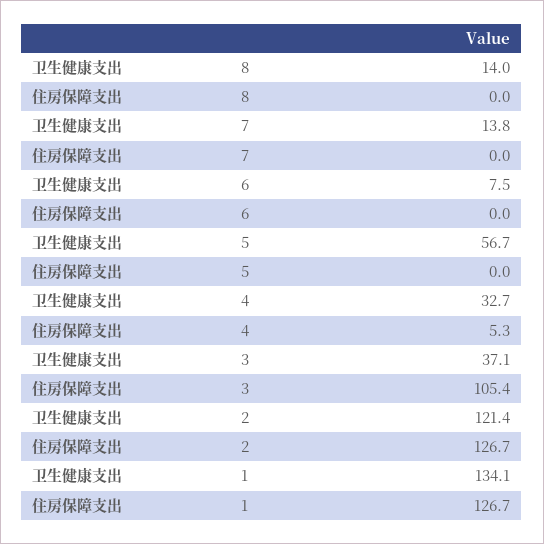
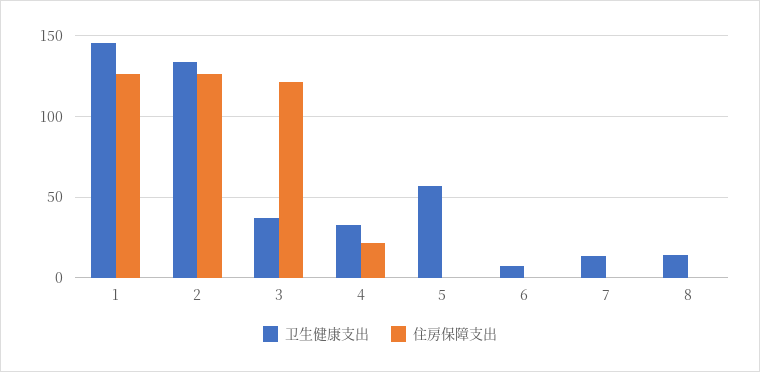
  {
    "卫生健康支出": {
      "8": 14,
      "7": 13.8,
      "6": 7.5,
      "5": 56.7,
      "4": 32.7,
      "3": 37.1,
-     "2": 121.4,
+     "2": 135,
-     "1": 134.1
+     "1": 145
    },
    "住房保障支出": {
      "8": 0,
      "7": 0,
      "6": 0,
      "5": 0,
-     "4": 5.3,
+     "4": 20,
-     "3": 105.4,
+     "3": 120,
      "2": 126.7,
      "1": 126.7
    }
  }

